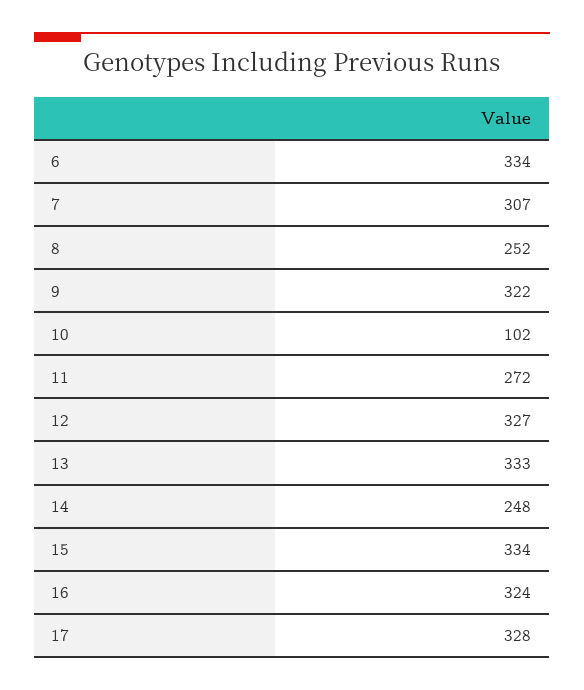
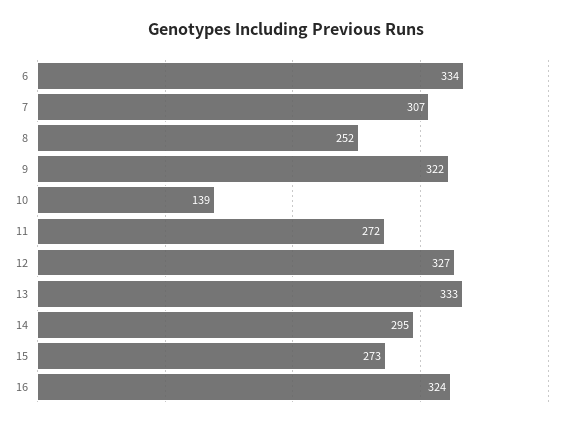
  {
    "6": 334,
    "7": 307,
    "8": 252,
    "9": 322,
-   "10": 102,
+   "10": 139,
    "11": 272,
    "12": 327,
    "13": 333,
-   "14": 248,
+   "14": 295,
-   "15": 334,
+   "15": 273,
-   "16": 324,
+   "16": 324
-   "17": 328
  }

